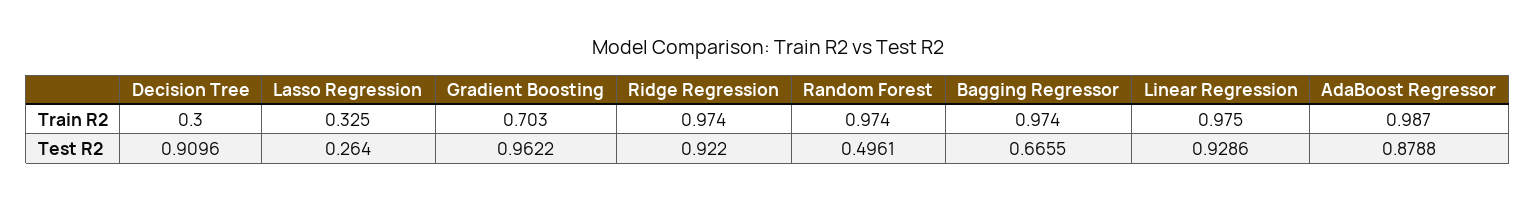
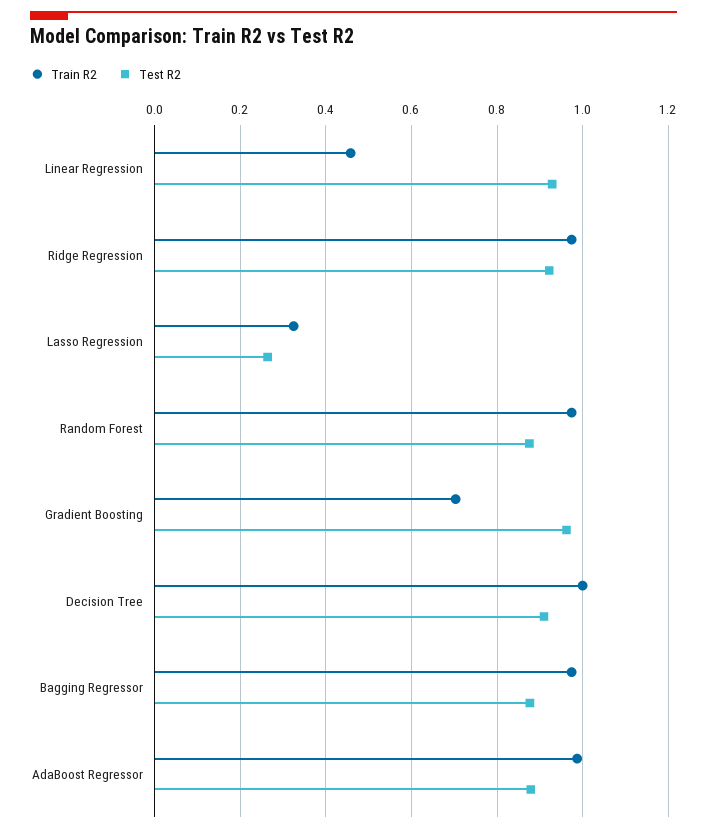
  {
    "Train R2": {
-     "Decision Tree": 0.3,
+     "Decision Tree": 1,
      "Lasso Regression": 0.325,
      "Gradient Boosting": 0.703,
      "Ridge Regression": 0.974,
      "Random Forest": 0.974,
      "Bagging Regressor": 0.974,
-     "Linear Regression": 0.975,
+     "Linear Regression": 0.46,
      "AdaBoost Regressor": 0.987
    },
    "Test R2": {
      "Decision Tree": 0.9096,
      "Lasso Regression": 0.264,
      "Gradient Boosting": 0.9622,
      "Ridge Regression": 0.922,
-     "Random Forest": 0.4961,
+     "Random Forest": 0.88,
-     "Bagging Regressor": 0.6655,
+     "Bagging Regressor": 0.88,
      "Linear Regression": 0.9286,
      "AdaBoost Regressor": 0.8788
    }
  }

